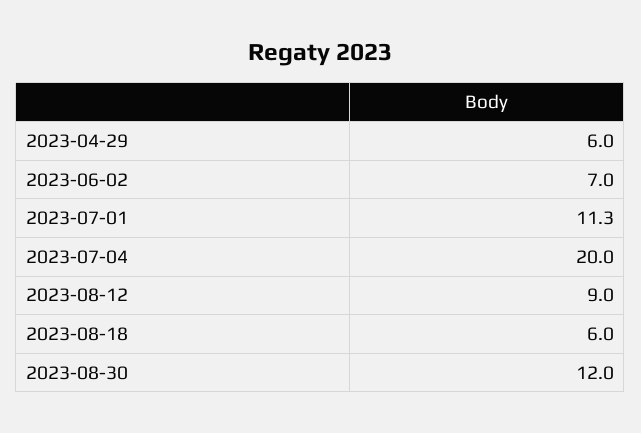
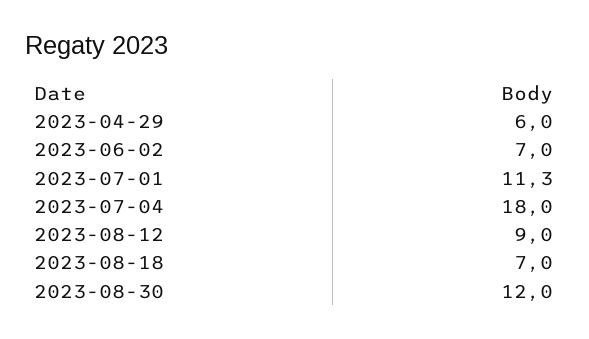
  {
    "2023-04-29": 6,
    "2023-06-02": 7,
    "2023-07-01": 11.3,
-   "2023-07-04": 20,
+   "2023-07-04": 18,
    "2023-08-12": 9,
-   "2023-08-18": 6,
+   "2023-08-18": 7,
    "2023-08-30": 12
  }

